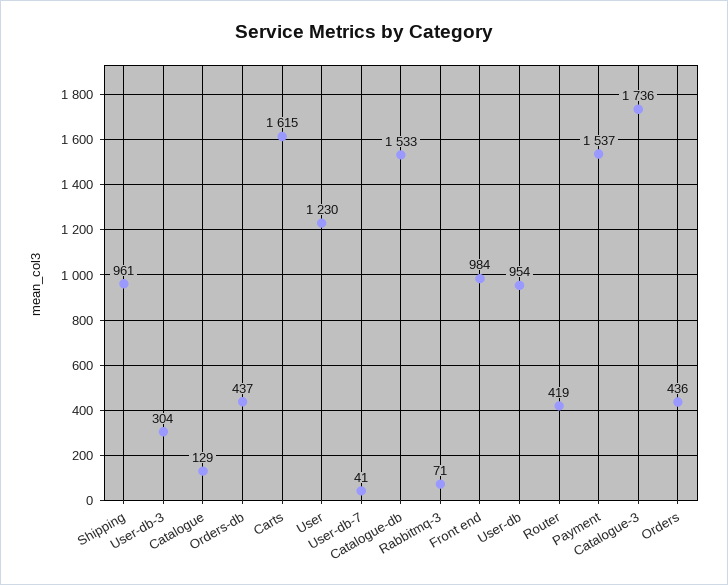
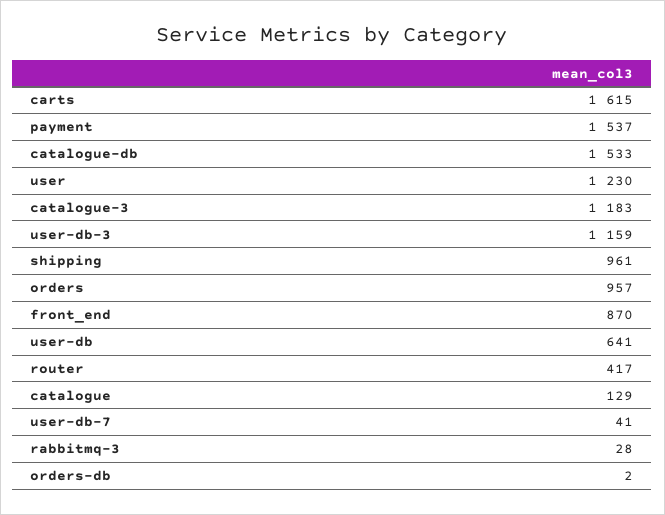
  {
    "Shipping": 961,
-   "User-db-3": 304,
+   "User-db-3": 1159,
    "Catalogue": 129,
-   "Orders-db": 437,
+   "Orders-db": 2,
    "Carts": 1615,
    "User": 1230,
    "User-db-7": 41,
    "Catalogue-db": 1533,
-   "Rabbitmq-3": 71,
+   "Rabbitmq-3": 28,
-   "Front end": 984,
+   "Front end": 870,
-   "User-db": 954,
+   "User-db": 641,
-   "Router": 419,
+   "Router": 417,
    "Payment": 1537,
-   "Catalogue-3": 1736,
+   "Catalogue-3": 1183,
-   "Orders": 436
+   "Orders": 957
  }

